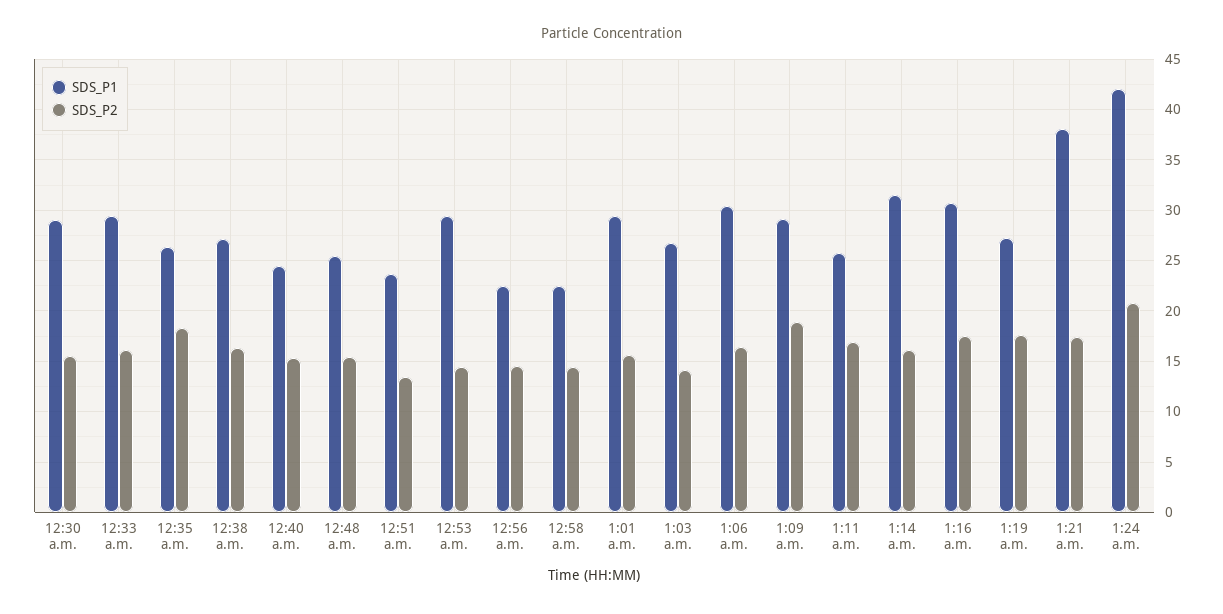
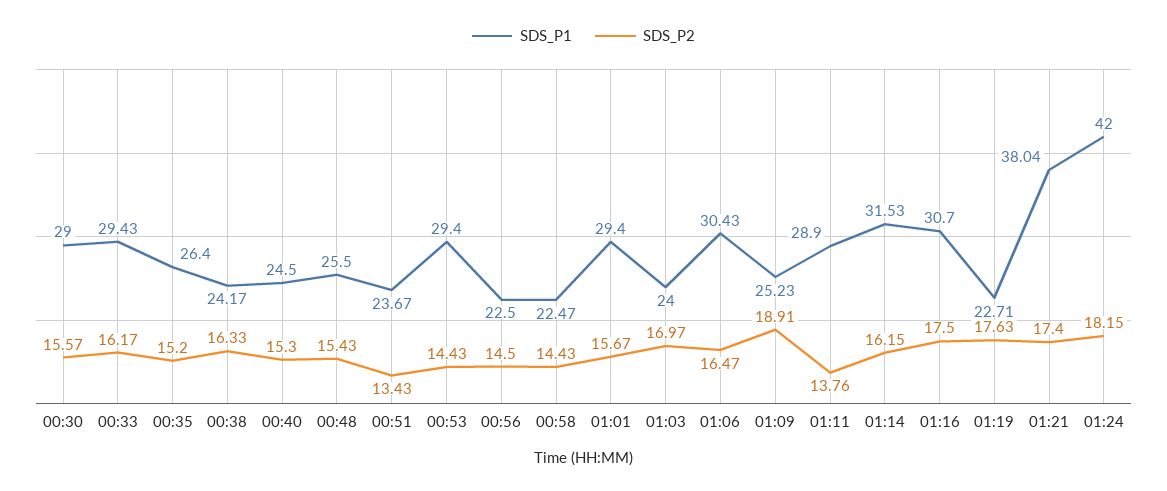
  {
    "SDS_P1": {
      "12:30 a.m.": 29,
      "12:33 a.m.": 29.43,
      "12:35 a.m.": 26.4,
-     "12:38 a.m.": 27,
+     "12:38 a.m.": 24.17,
      "12:40 a.m.": 24.5,
      "12:48 a.m.": 25.5,
      "12:51 a.m.": 23.67,
      "12:53 a.m.": 29.4,
      "12:56 a.m.": 22.5,
      "12:58 a.m.": 22.47,
      "1:01 a.m.": 29.4,
-     "1:03 a.m.": 27,
+     "1:03 a.m.": 24,
      "1:06 a.m.": 30.43,
-     "1:09 a.m.": 29,
+     "1:09 a.m.": 25.23,
-     "1:11 a.m.": 26,
+     "1:11 a.m.": 28.9,
      "1:14 a.m.": 31.53,
      "1:16 a.m.": 30.7,
-     "1:19 a.m.": 27,
+     "1:19 a.m.": 22.71,
      "1:21 a.m.": 38.04,
      "1:24 a.m.": 42
    },
    "SDS_P2": {
      "12:30 a.m.": 15.57,
      "12:33 a.m.": 16.17,
-     "12:35 a.m.": 18,
+     "12:35 a.m.": 15.2,
      "12:38 a.m.": 16.33,
      "12:40 a.m.": 15.3,
      "12:48 a.m.": 15.43,
      "12:51 a.m.": 13.43,
      "12:53 a.m.": 14.43,
      "12:56 a.m.": 14.5,
      "12:58 a.m.": 14.43,
      "1:01 a.m.": 15.67,
-     "1:03 a.m.": 14,
+     "1:03 a.m.": 16.97,
      "1:06 a.m.": 16.47,
      "1:09 a.m.": 18.91,
-     "1:11 a.m.": 17,
+     "1:11 a.m.": 13.76,
      "1:14 a.m.": 16.15,
      "1:16 a.m.": 17.5,
      "1:19 a.m.": 17.63,
      "1:21 a.m.": 17.4,
-     "1:24 a.m.": 21
+     "1:24 a.m.": 18.15
    }
  }

